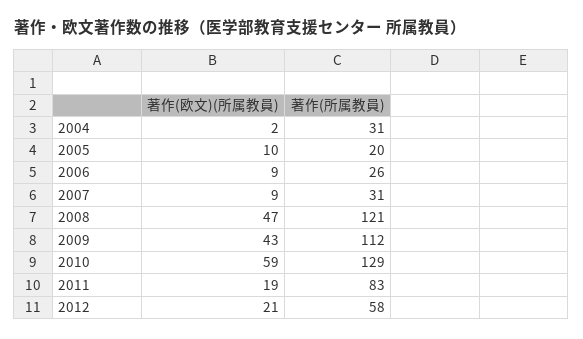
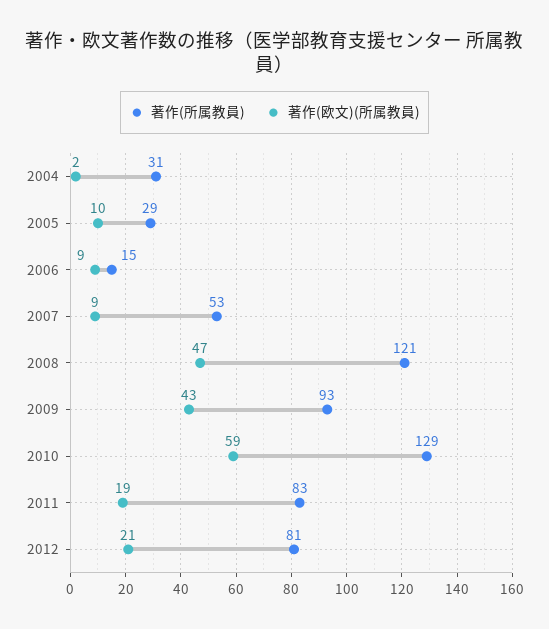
  {
    "著作(欧文)(所属教員)": {
      "2004": 2,
      "2005": 10,
      "2006": 9,
      "2007": 9,
      "2008": 47,
      "2009": 43,
      "2010": 59,
      "2011": 19,
      "2012": 21
    },
    "著作(所属教員)": {
      "2004": 31,
-     "2005": 20,
+     "2005": 29,
-     "2006": 26,
+     "2006": 15,
-     "2007": 31,
+     "2007": 53,
      "2008": 121,
-     "2009": 112,
+     "2009": 93,
      "2010": 129,
      "2011": 83,
-     "2012": 58
+     "2012": 81
    }
  }

